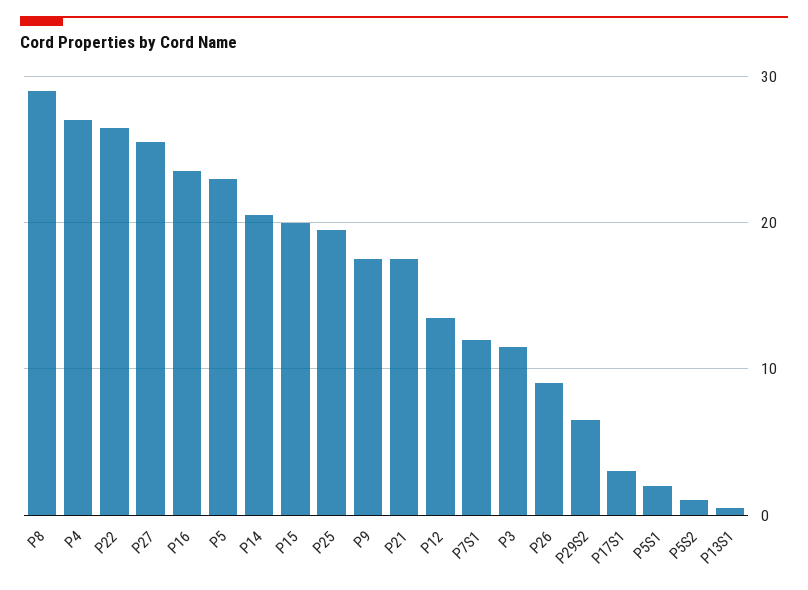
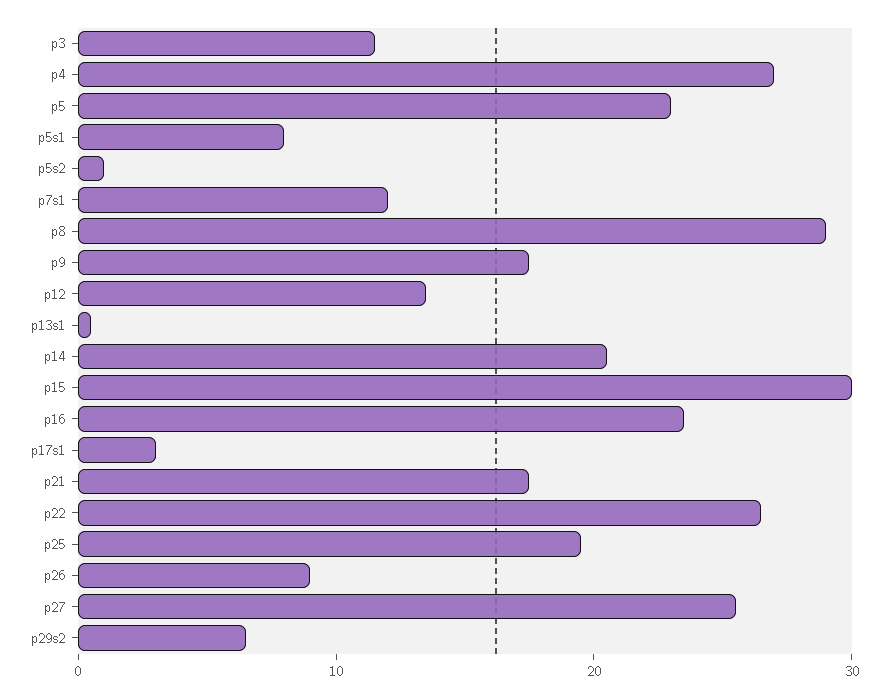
  {
    "P8": 29,
    "P4": 27,
    "P22": 27,
    "P27": 26,
    "P16": 24,
    "P5": 23,
    "P14": 21,
-   "P15": 20,
+   "P15": 30,
    "P25": 20,
    "P9": 18,
    "P21": 18,
    "P12": 14,
    "P7S1": 12,
    "P3": 12,
    "P26": 9,
    "P29S2": 7,
    "P17S1": 3,
-   "P5S1": 2,
+   "P5S1": 8,
    "P5S2": 1,
    "P13S1": 1
  }

